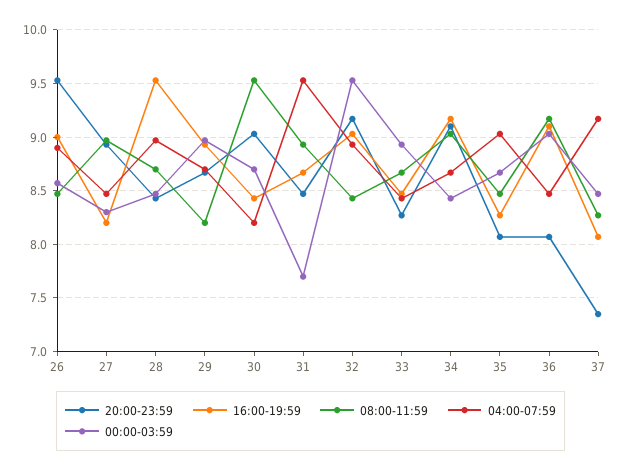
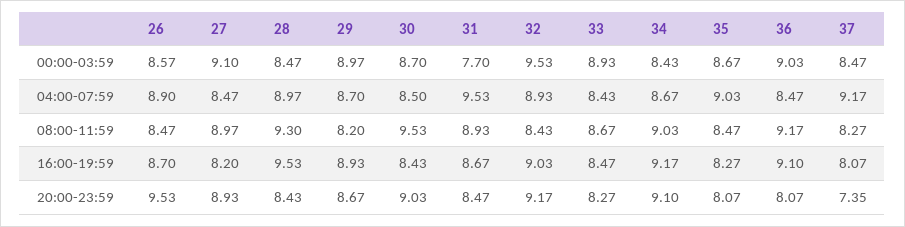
  {
    "20:00-23:59": {
      "26": 9.53,
      "27": 8.93,
      "28": 8.43,
      "29": 8.67,
      "30": 9.03,
      "31": 8.47,
      "32": 9.17,
      "33": 8.27,
      "34": 9.1,
      "35": 8.07,
      "36": 8.07,
      "37": 7.35
    },
    "16:00-19:59": {
-     "26": 9,
+     "26": 8.7,
      "27": 8.2,
      "28": 9.53,
      "29": 8.93,
      "30": 8.43,
      "31": 8.67,
      "32": 9.03,
      "33": 8.47,
      "34": 9.17,
      "35": 8.27,
      "36": 9.1,
      "37": 8.07
    },
    "08:00-11:59": {
      "26": 8.47,
      "27": 8.97,
-     "28": 8.7,
+     "28": 9.3,
      "29": 8.2,
      "30": 9.53,
      "31": 8.93,
      "32": 8.43,
      "33": 8.67,
      "34": 9.03,
      "35": 8.47,
      "36": 9.17,
      "37": 8.27
    },
    "04:00-07:59": {
      "26": 8.9,
      "27": 8.47,
      "28": 8.97,
      "29": 8.7,
-     "30": 8.2,
+     "30": 8.5,
      "31": 9.53,
      "32": 8.93,
      "33": 8.43,
      "34": 8.67,
      "35": 9.03,
      "36": 8.47,
      "37": 9.17
    },
    "00:00-03:59": {
      "26": 8.57,
-     "27": 8.3,
+     "27": 9.1,
      "28": 8.47,
      "29": 8.97,
      "30": 8.7,
      "31": 7.7,
      "32": 9.53,
      "33": 8.93,
      "34": 8.43,
      "35": 8.67,
      "36": 9.03,
      "37": 8.47
    }
  }

